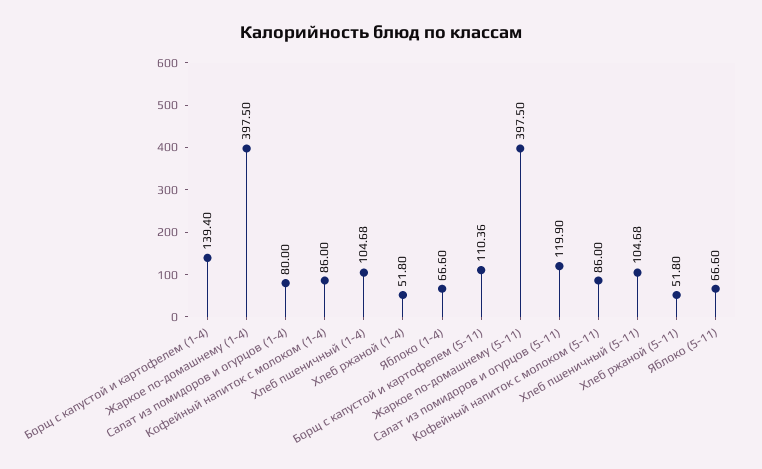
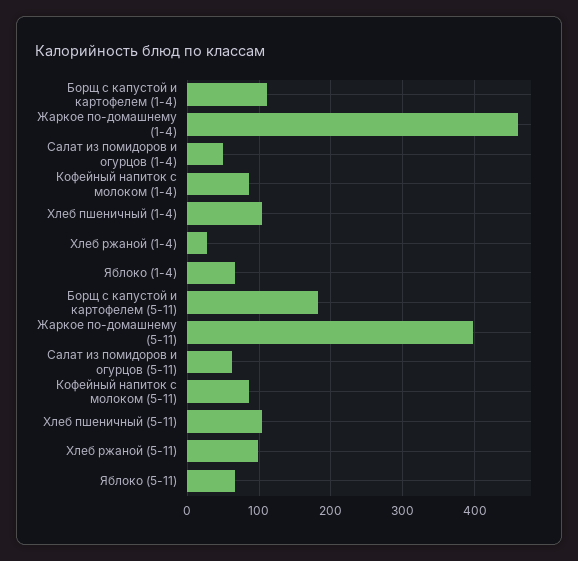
  {
-   "Борщ с капустой и картофелем (1-4)": 139.4,
+   "Борщ с капустой и картофелем (1-4)": 110,
-   "Жаркое по-домашнему (1-4)": 397.5,
+   "Жаркое по-домашнему (1-4)": 460,
-   "Салат из помидоров и огурцов (1-4)": 80,
+   "Салат из помидоров и огурцов (1-4)": 50,
    "Кофейный напиток с молоком (1-4)": 86,
    "Хлеб пшеничный (1-4)": 104.68,
-   "Хлеб ржаной (1-4)": 51.8,
+   "Хлеб ржаной (1-4)": 30,
    "Яблоко (1-4)": 66.6,
-   "Борщ с капустой и картофелем (5-11)": 110.36,
+   "Борщ с капустой и картофелем (5-11)": 180,
    "Жаркое по-домашнему (5-11)": 397.5,
-   "Салат из помидоров и огурцов (5-11)": 119.9,
+   "Салат из помидоров и огурцов (5-11)": 60,
    "Кофейный напиток с молоком (5-11)": 86,
    "Хлеб пшеничный (5-11)": 104.68,
-   "Хлеб ржаной (5-11)": 51.8,
+   "Хлеб ржаной (5-11)": 100,
    "Яблоко (5-11)": 66.6
  }

